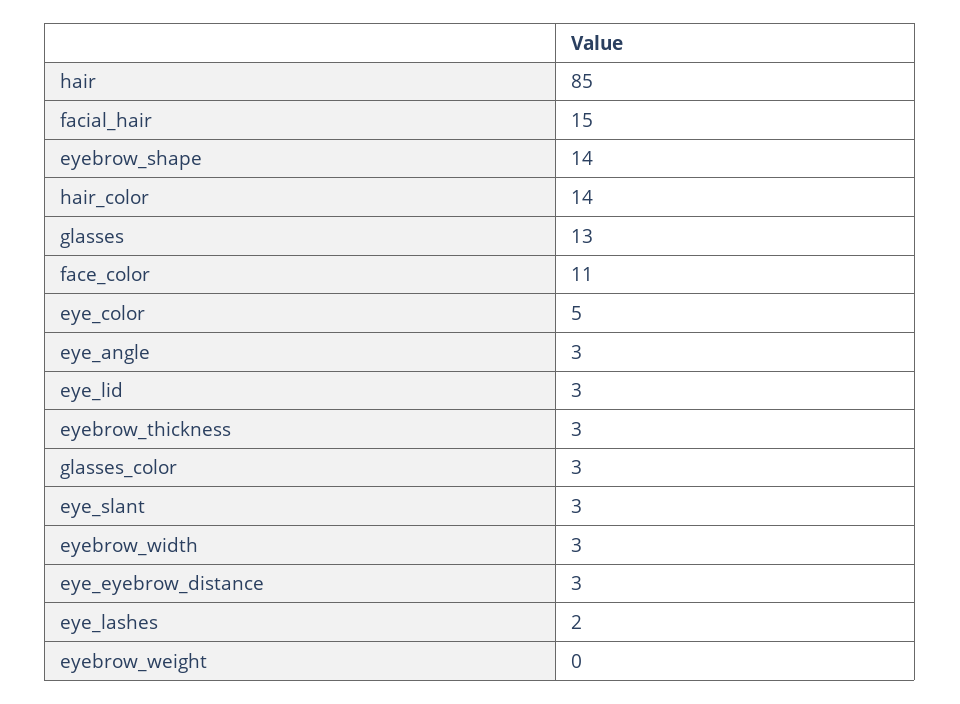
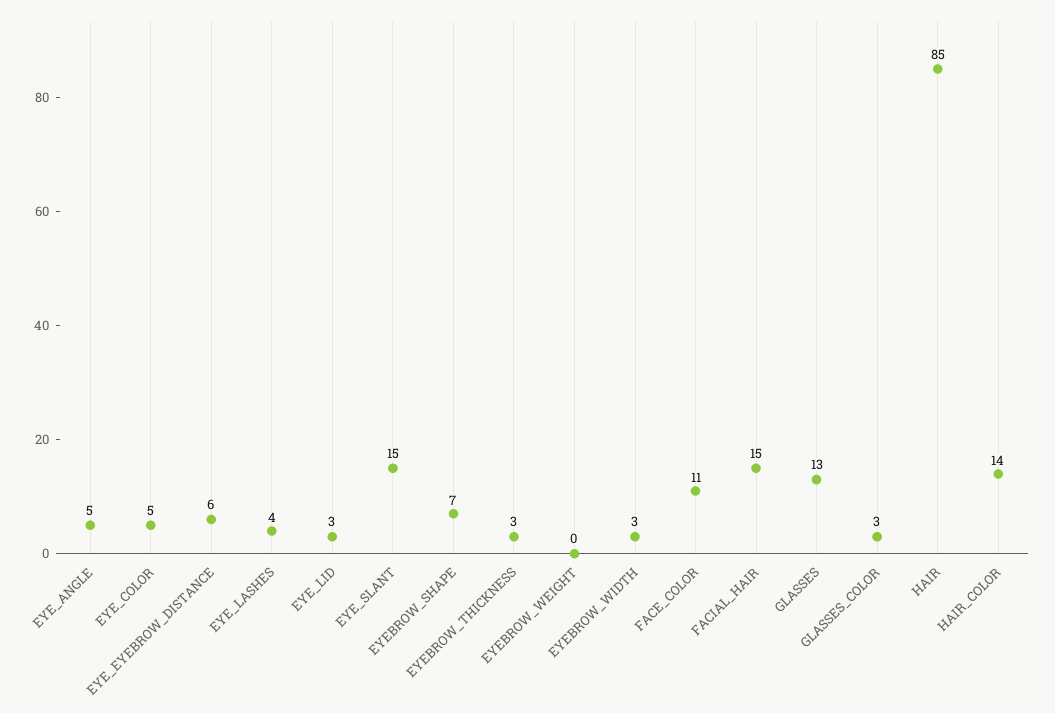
  {
    "hair": 85,
    "facial_hair": 15,
-   "eyebrow_shape": 14,
+   "eyebrow_shape": 7,
    "hair_color": 14,
    "glasses": 13,
    "face_color": 11,
    "eye_color": 5,
-   "eye_angle": 3,
+   "eye_angle": 5,
    "eye_lid": 3,
    "eyebrow_thickness": 3,
    "glasses_color": 3,
-   "eye_slant": 3,
+   "eye_slant": 15,
    "eyebrow_width": 3,
-   "eye_eyebrow_distance": 3,
+   "eye_eyebrow_distance": 6,
-   "eye_lashes": 2,
+   "eye_lashes": 4,
    "eyebrow_weight": 0
  }

